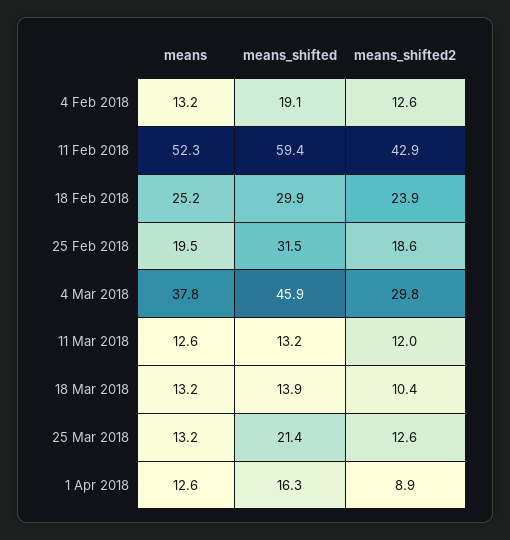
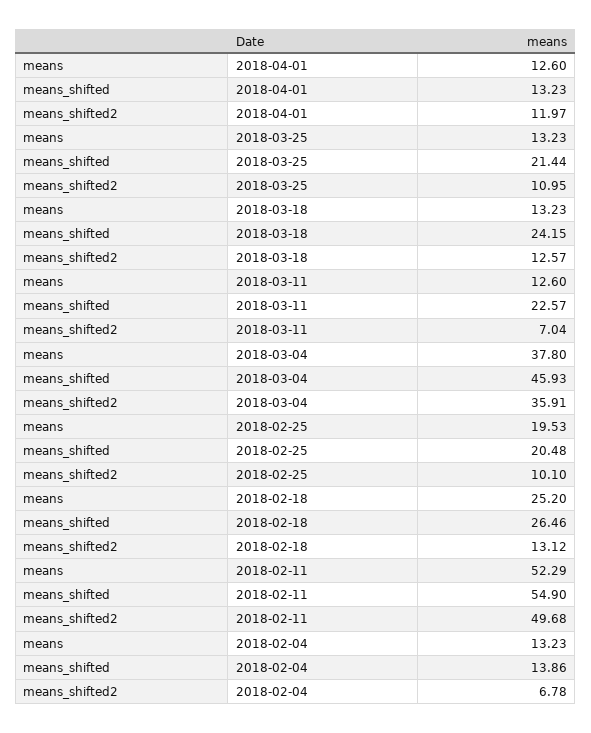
  {
    "means": {
      "4 Feb 2018": 13.23,
      "11 Feb 2018": 52.29,
      "18 Feb 2018": 25.2,
      "25 Feb 2018": 19.53,
      "4 Mar 2018": 37.8,
      "11 Mar 2018": 12.6,
      "18 Mar 2018": 13.23,
      "25 Mar 2018": 13.23,
      "1 Apr 2018": 12.6
    },
    "means_shifted": {
-     "4 Feb 2018": 19.1,
+     "4 Feb 2018": 13.86,
-     "11 Feb 2018": 59.4,
+     "11 Feb 2018": 54.9,
-     "18 Feb 2018": 29.9,
+     "18 Feb 2018": 26.46,
-     "25 Feb 2018": 31.5,
+     "25 Feb 2018": 20.48,
      "4 Mar 2018": 45.93,
-     "11 Mar 2018": 13.2,
+     "11 Mar 2018": 22.57,
-     "18 Mar 2018": 13.9,
+     "18 Mar 2018": 24.15,
      "25 Mar 2018": 21.44,
-     "1 Apr 2018": 16.3
+     "1 Apr 2018": 13.23
    },
    "means_shifted2": {
-     "4 Feb 2018": 12.6,
+     "4 Feb 2018": 6.78,
-     "11 Feb 2018": 42.9,
+     "11 Feb 2018": 49.68,
-     "18 Feb 2018": 23.9,
+     "18 Feb 2018": 13.12,
-     "25 Feb 2018": 18.6,
+     "25 Feb 2018": 10.1,
-     "4 Mar 2018": 29.8,
+     "4 Mar 2018": 35.91,
-     "11 Mar 2018": 12,
+     "11 Mar 2018": 7.04,
-     "18 Mar 2018": 10.4,
+     "18 Mar 2018": 12.57,
-     "25 Mar 2018": 12.6,
+     "25 Mar 2018": 10.95,
-     "1 Apr 2018": 8.9
+     "1 Apr 2018": 11.97
    }
  }

